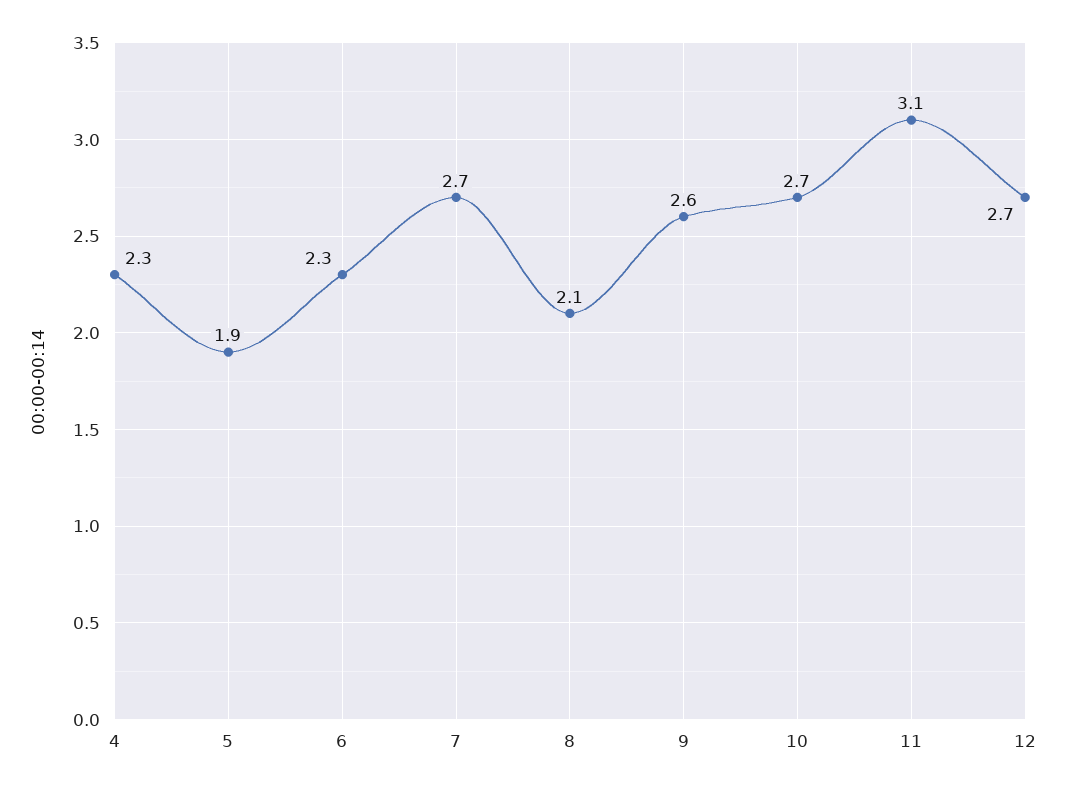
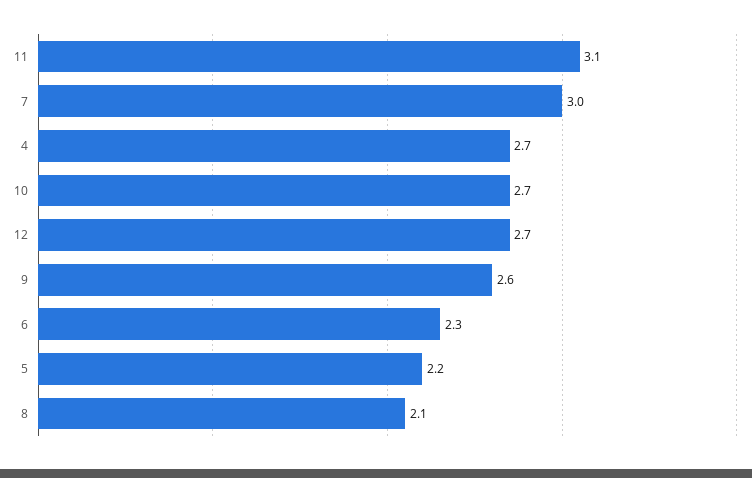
  {
-   "4": 2.3,
+   "4": 2.7,
-   "5": 1.9,
+   "5": 2.2,
    "6": 2.3,
-   "7": 2.7,
+   "7": 3,
    "8": 2.1,
    "9": 2.6,
    "10": 2.7,
    "11": 3.1,
    "12": 2.7
  }

